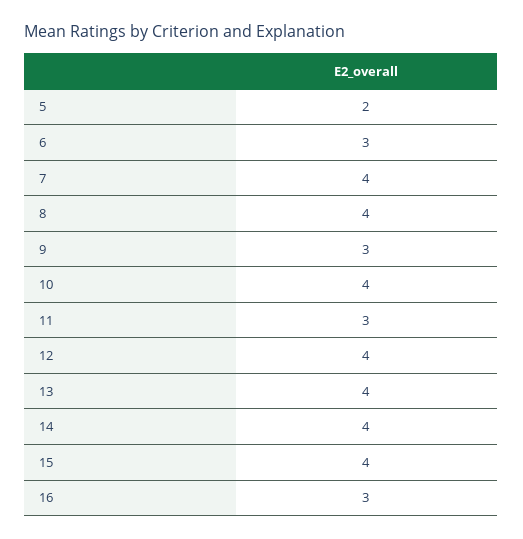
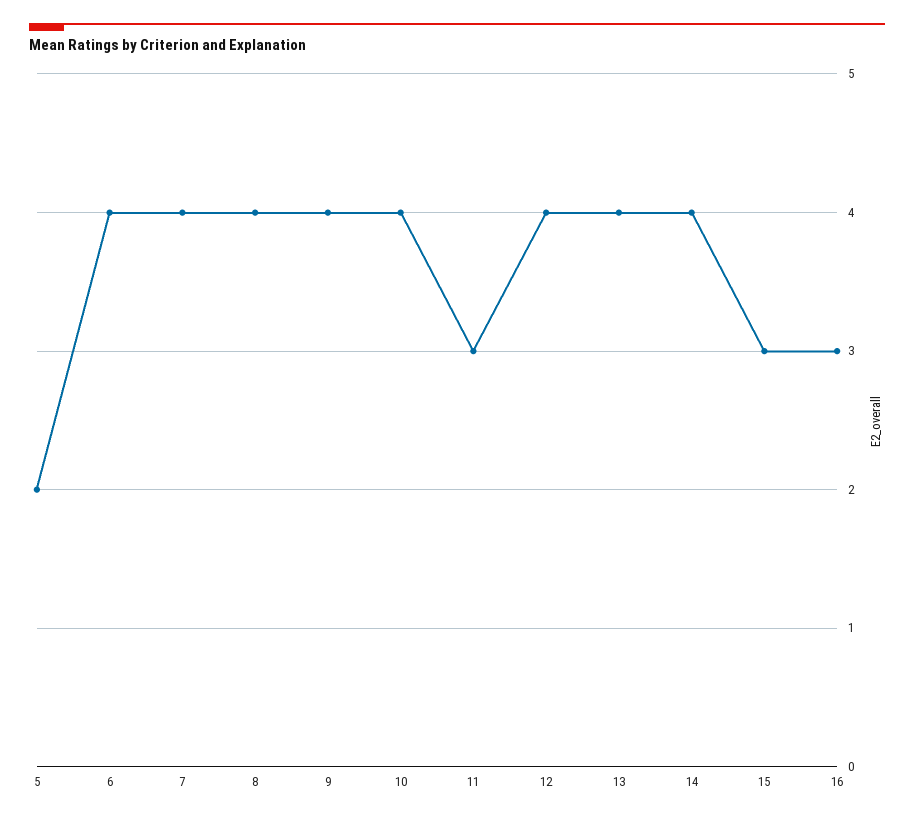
  {
    "5": 2,
-   "6": 3,
+   "6": 4,
    "7": 4,
    "8": 4,
-   "9": 3,
+   "9": 4,
    "10": 4,
    "11": 3,
    "12": 4,
    "13": 4,
    "14": 4,
-   "15": 4,
+   "15": 3,
    "16": 3
  }

